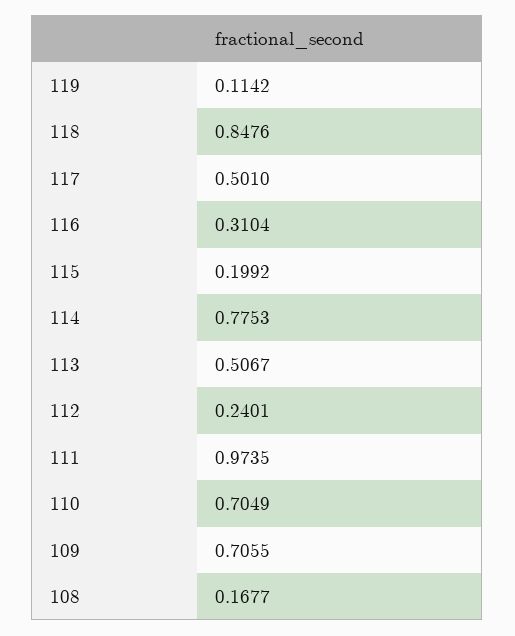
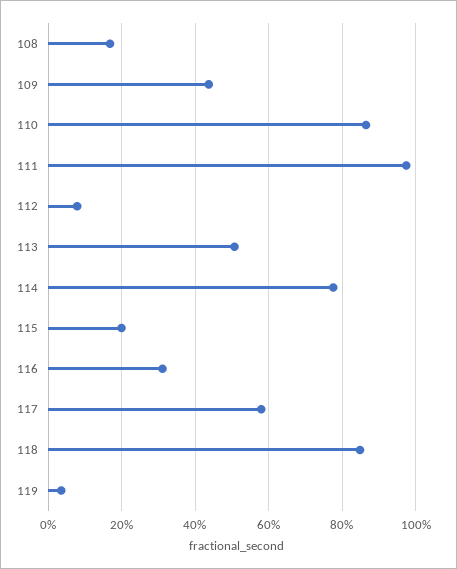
  {
-   "119": 0.1142,
+   "119": 0.04,
    "118": 0.8476,
-   "117": 0.501,
+   "117": 0.58,
    "116": 0.3104,
    "115": 0.1992,
    "114": 0.7753,
    "113": 0.5067,
-   "112": 0.2401,
+   "112": 0.08,
    "111": 0.9735,
-   "110": 0.7049,
+   "110": 0.86,
-   "109": 0.7055,
+   "109": 0.44,
    "108": 0.1677
  }

